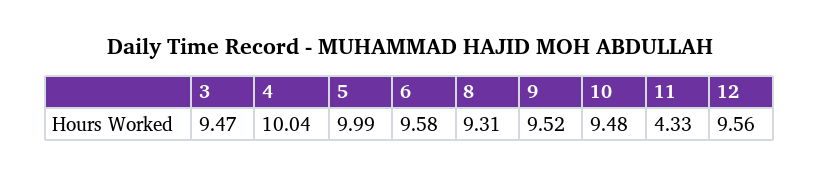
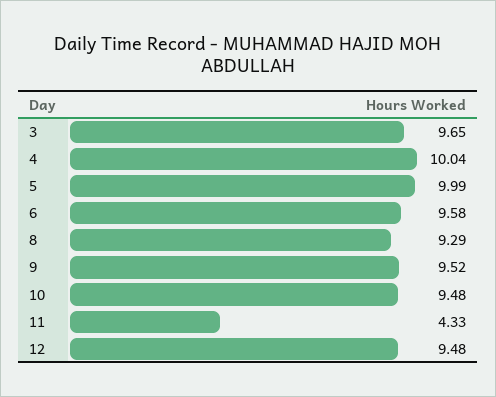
  {
-   "3": 9.47,
+   "3": 9.65,
    "4": 10.04,
    "5": 9.99,
    "6": 9.58,
-   "8": 9.31,
+   "8": 9.29,
    "9": 9.52,
    "10": 9.48,
    "11": 4.33,
-   "12": 9.56
+   "12": 9.48
  }

